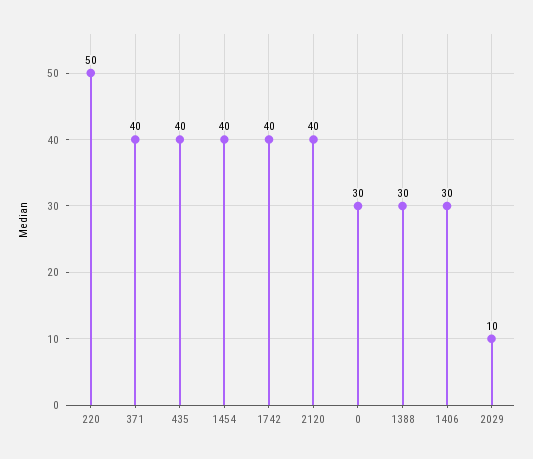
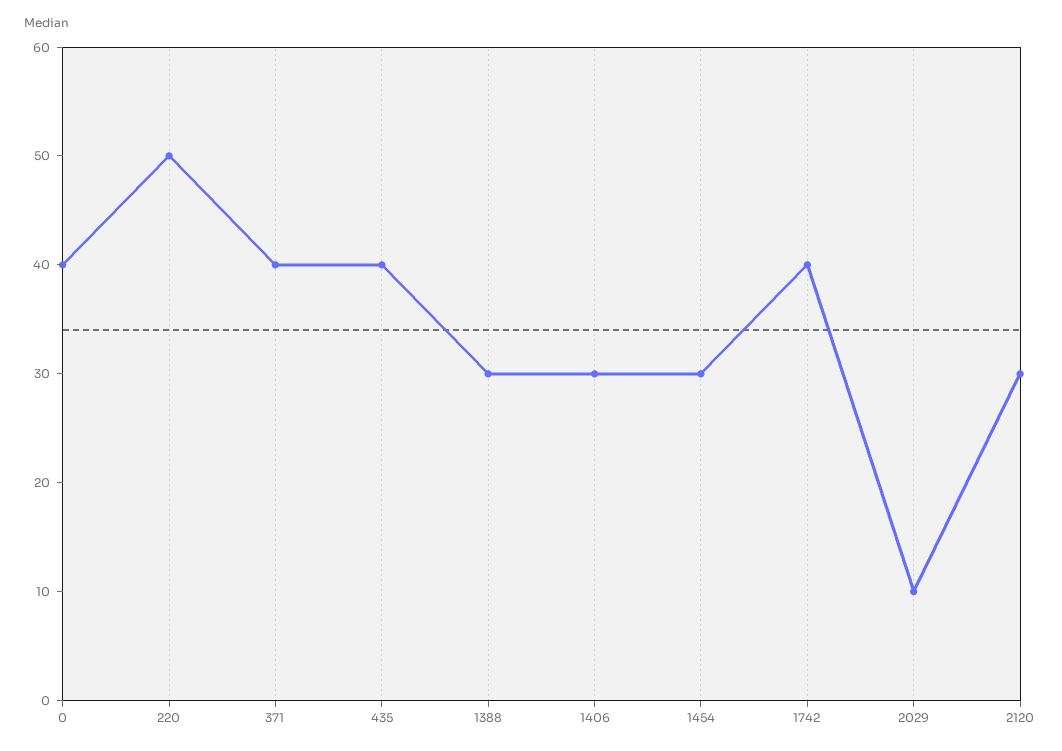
  {
    "220": 50,
    "371": 40,
    "435": 40,
-   "1454": 40,
+   "1454": 30,
    "1742": 40,
-   "2120": 40,
+   "2120": 30,
-   "0": 30,
+   "0": 40,
    "1388": 30,
    "1406": 30,
    "2029": 10
  }

